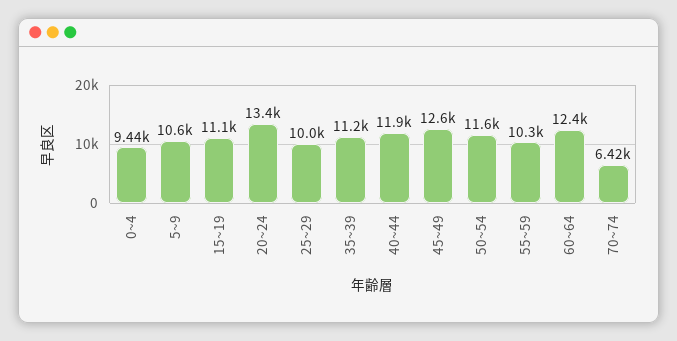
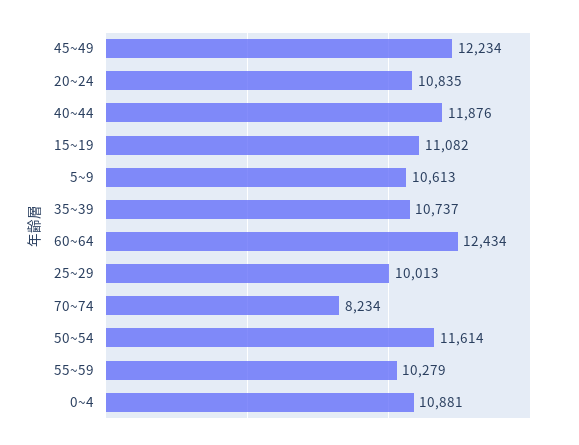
  {
-   "0~4": 9440,
+   "0~4": 10881,
    "5~9": 10613,
    "15~19": 11082,
-   "20~24": 13400,
+   "20~24": 10835,
    "25~29": 10013,
-   "35~39": 11200,
+   "35~39": 10737,
    "40~44": 11876,
-   "45~49": 12600,
+   "45~49": 12234,
    "50~54": 11614,
    "55~59": 10279,
    "60~64": 12434,
-   "70~74": 6420
+   "70~74": 8234
  }

